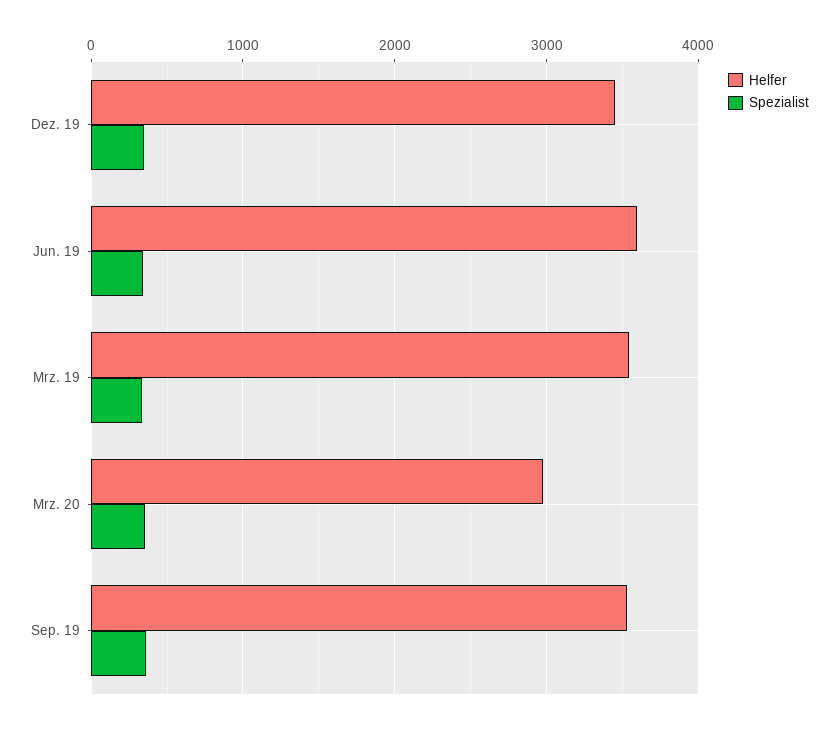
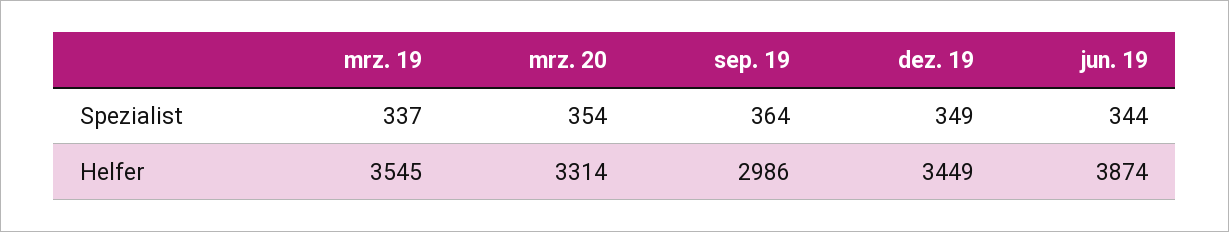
  {
    "Helfer": {
      "Dez. 19": 3449,
-     "Jun. 19": 3600,
+     "Jun. 19": 3874,
      "Mrz. 19": 3545,
-     "Mrz. 20": 3000,
+     "Mrz. 20": 3314,
-     "Sep. 19": 3500
+     "Sep. 19": 2986
    },
    "Spezialist": {
      "Dez. 19": 349,
      "Jun. 19": 344,
      "Mrz. 19": 337,
      "Mrz. 20": 354,
      "Sep. 19": 364
    }
  }

